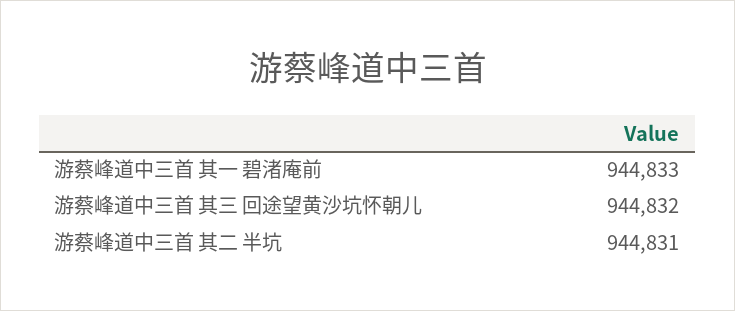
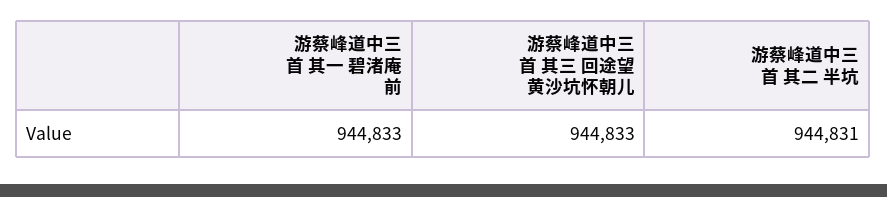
  {
    "游蔡峰道中三首 其一 碧渚庵前": 944833,
-   "游蔡峰道中三首 其三 回途望黄沙坑怀朝儿": 944832,
+   "游蔡峰道中三首 其三 回途望黄沙坑怀朝儿": 944833,
    "游蔡峰道中三首 其二 半坑": 944831
  }

